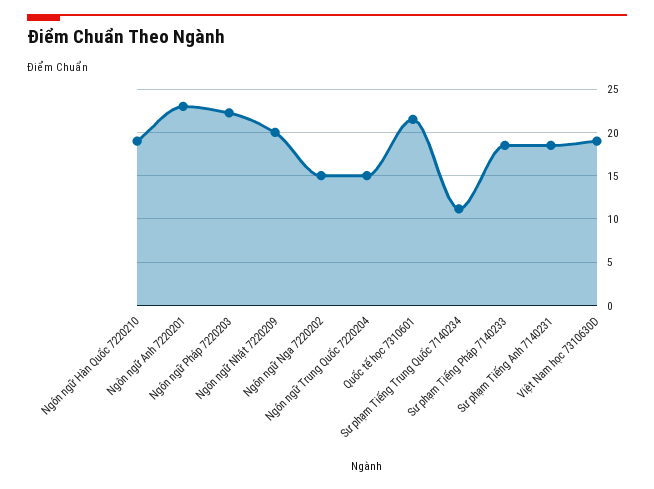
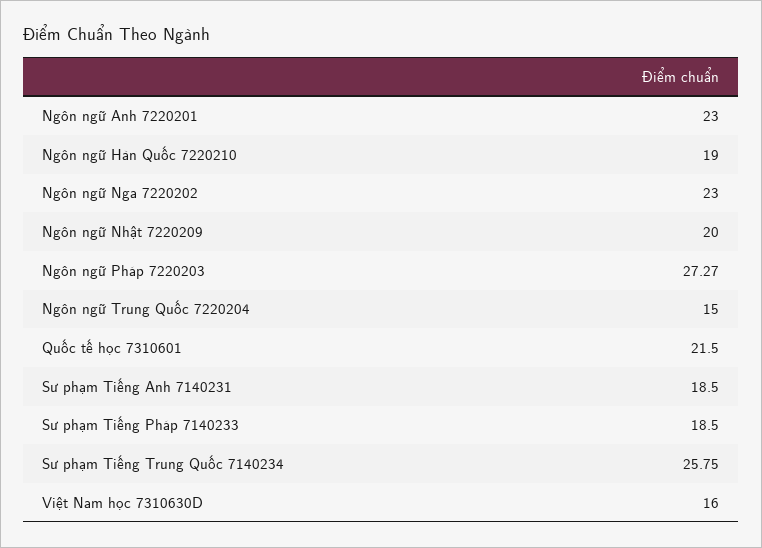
  {
    "Ngôn ngữ Hàn Quốc 7220210": 19,
    "Ngôn ngữ Anh 7220201": 23,
-   "Ngôn ngữ Pháp 7220203": 22,
+   "Ngôn ngữ Pháp 7220203": 27.27,
    "Ngôn ngữ Nhật 7220209": 20,
-   "Ngôn ngữ Nga 7220202": 15,
+   "Ngôn ngữ Nga 7220202": 23,
    "Ngôn ngữ Trung Quốc 7220204": 15,
    "Quốc tế học 7310601": 21.5,
-   "Sư phạm Tiếng Trung Quốc 7140234": 11,
+   "Sư phạm Tiếng Trung Quốc 7140234": 25.75,
    "Sư phạm Tiếng Pháp 7140233": 18.5,
    "Sư phạm Tiếng Anh 7140231": 18.5,
-   "Việt Nam học 7310630D": 19
+   "Việt Nam học 7310630D": 16
  }

